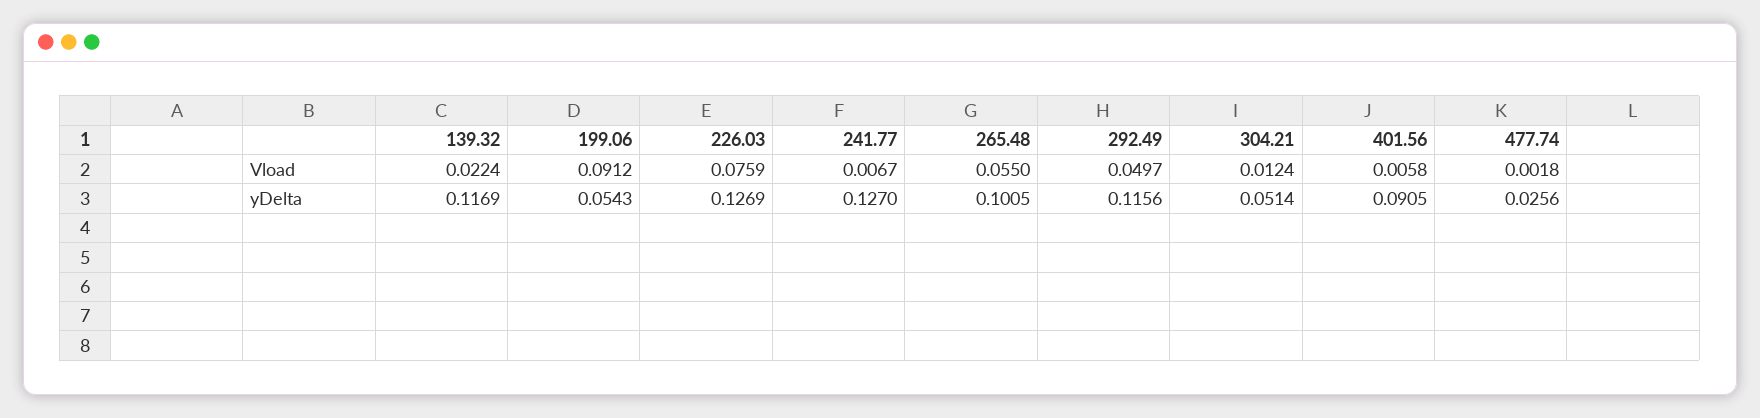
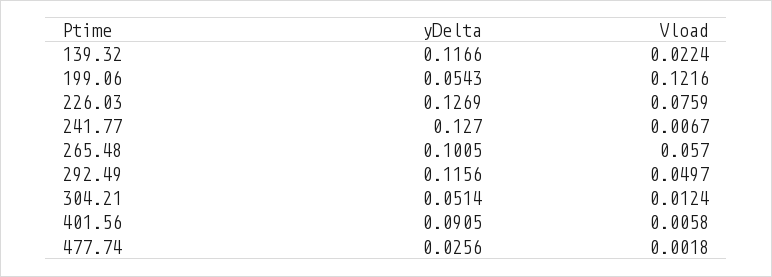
  {
    "139.32": {
      "Vload": 0.0224,
-     "yDelta": 0.1169
+     "yDelta": 0.1166
    },
    "199.06": {
-     "Vload": 0.0912,
+     "Vload": 0.1216,
      "yDelta": 0.0543
    },
    "226.03": {
      "Vload": 0.0759,
      "yDelta": 0.1269
    },
    "241.77": {
      "Vload": 0.0067,
      "yDelta": 0.127
    },
    "265.48": {
-     "Vload": 0.055,
+     "Vload": 0.057,
      "yDelta": 0.1005
    },
    "292.49": {
      "Vload": 0.0497,
      "yDelta": 0.1156
    },
    "304.21": {
      "Vload": 0.0124,
      "yDelta": 0.0514
    },
    "401.56": {
      "Vload": 0.0058,
      "yDelta": 0.0905
    },
    "477.74": {
      "Vload": 0.0018,
      "yDelta": 0.0256
    }
  }

